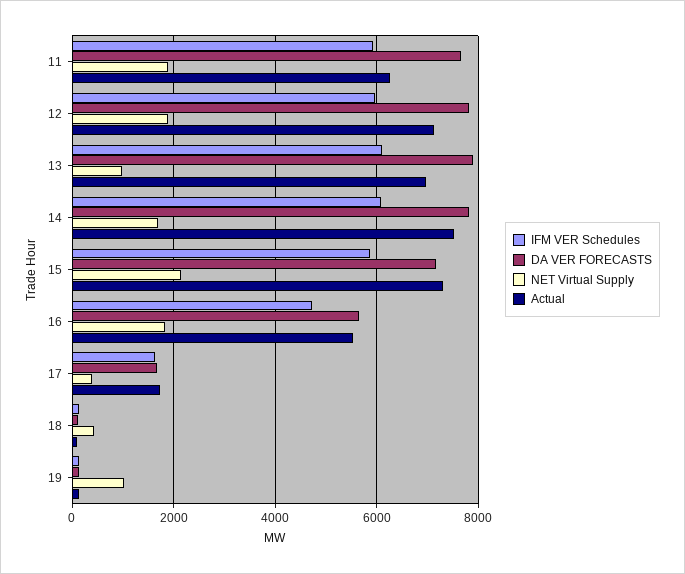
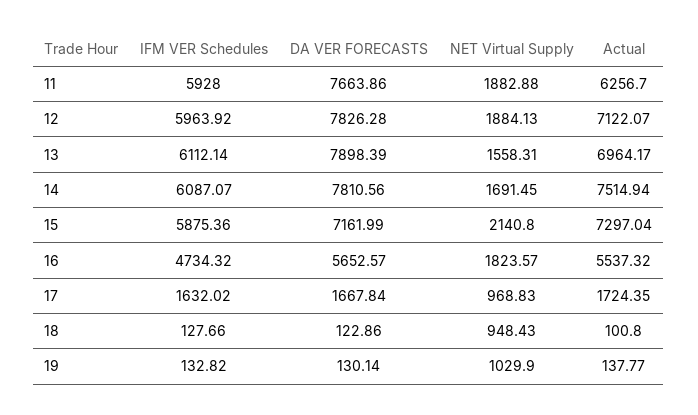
  {
    "IFM VER Schedules": {
      "11": 5928,
      "12": 5963.92,
      "13": 6112.14,
      "14": 6087.07,
      "15": 5875.36,
      "16": 4734.32,
      "17": 1632.02,
      "18": 127.66,
      "19": 132.82
    },
    "DA VER FORECASTS": {
      "11": 7663.86,
      "12": 7826.28,
      "13": 7898.39,
      "14": 7810.56,
      "15": 7161.99,
      "16": 5652.57,
      "17": 1667.84,
      "18": 122.86,
      "19": 130.14
    },
    "NET Virtual Supply": {
      "11": 1882.88,
      "12": 1884.13,
-     "13": 1000,
+     "13": 1558.31,
      "14": 1691.45,
      "15": 2140.8,
      "16": 1823.57,
-     "17": 400,
+     "17": 968.83,
-     "18": 400,
+     "18": 948.43,
      "19": 1029.9
    },
    "Actual": {
      "11": 6256.7,
      "12": 7122.07,
      "13": 6964.17,
      "14": 7514.94,
      "15": 7297.04,
      "16": 5537.32,
      "17": 1724.35,
      "18": 100.8,
      "19": 137.77
    }
  }

